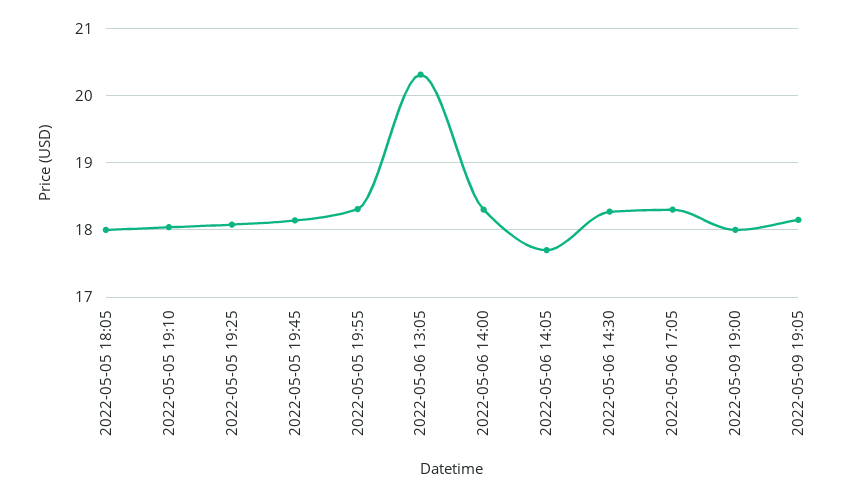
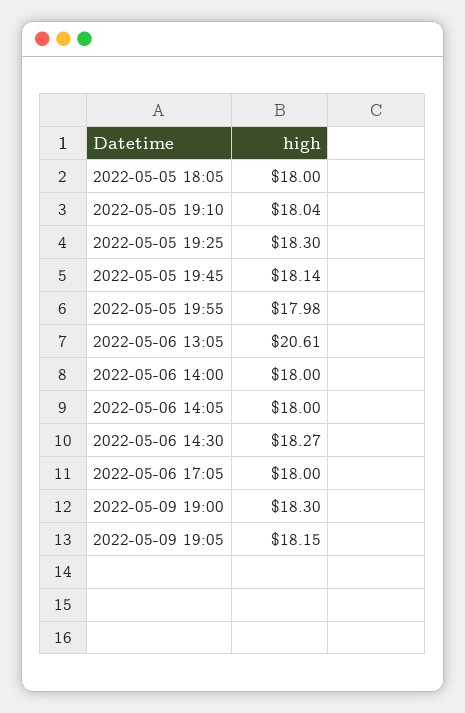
  {
    "2022-05-05 18:05": 18,
    "2022-05-05 19:10": 18.04,
-   "2022-05-05 19:25": 18.1,
+   "2022-05-05 19:25": 18.3,
    "2022-05-05 19:45": 18.14,
-   "2022-05-05 19:55": 18.3,
+   "2022-05-05 19:55": 17.98,
-   "2022-05-06 13:05": 20.3,
+   "2022-05-06 13:05": 20.61,
-   "2022-05-06 14:00": 18.3,
+   "2022-05-06 14:00": 18,
-   "2022-05-06 14:05": 17.7,
+   "2022-05-06 14:05": 18,
    "2022-05-06 14:30": 18.27,
-   "2022-05-06 17:05": 18.3,
+   "2022-05-06 17:05": 18,
-   "2022-05-09 19:00": 18,
+   "2022-05-09 19:00": 18.3,
    "2022-05-09 19:05": 18.15
  }

